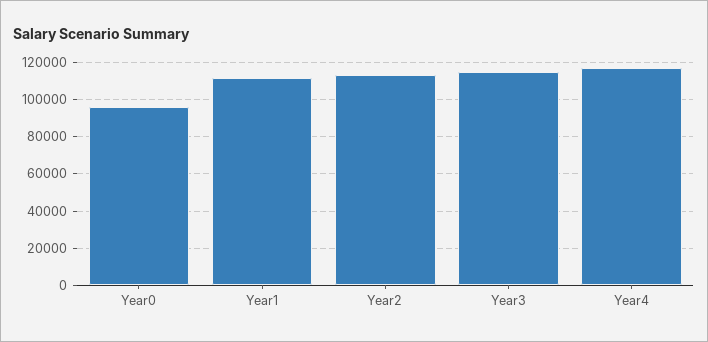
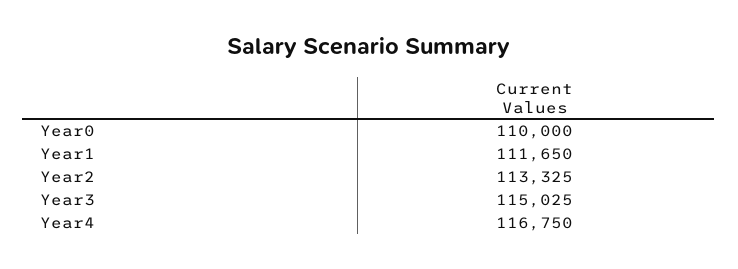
  {
-   "Year0": 95000,
+   "Year0": 110000,
    "Year1": 111650,
    "Year2": 113325,
    "Year3": 115025,
    "Year4": 116750
  }

